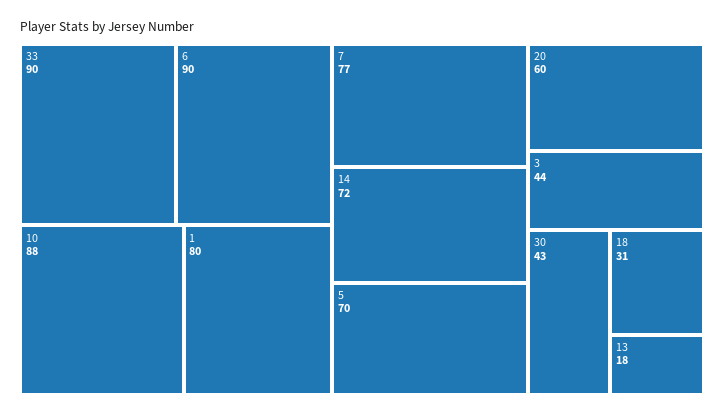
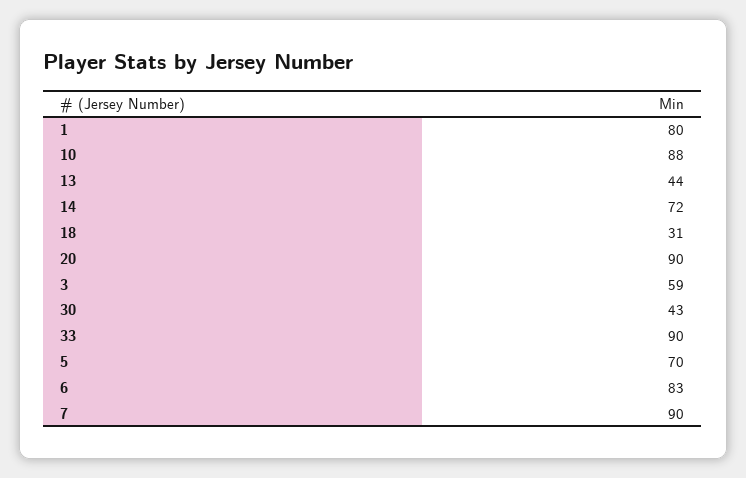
  {
    "33": 90,
-   "6": 90,
+   "6": 83,
    "10": 88,
    "1": 80,
-   "7": 77,
+   "7": 90,
    "14": 72,
    "5": 70,
-   "20": 60,
+   "20": 90,
-   "3": 44,
+   "3": 59,
    "30": 43,
    "18": 31,
-   "13": 18
+   "13": 44
  }

